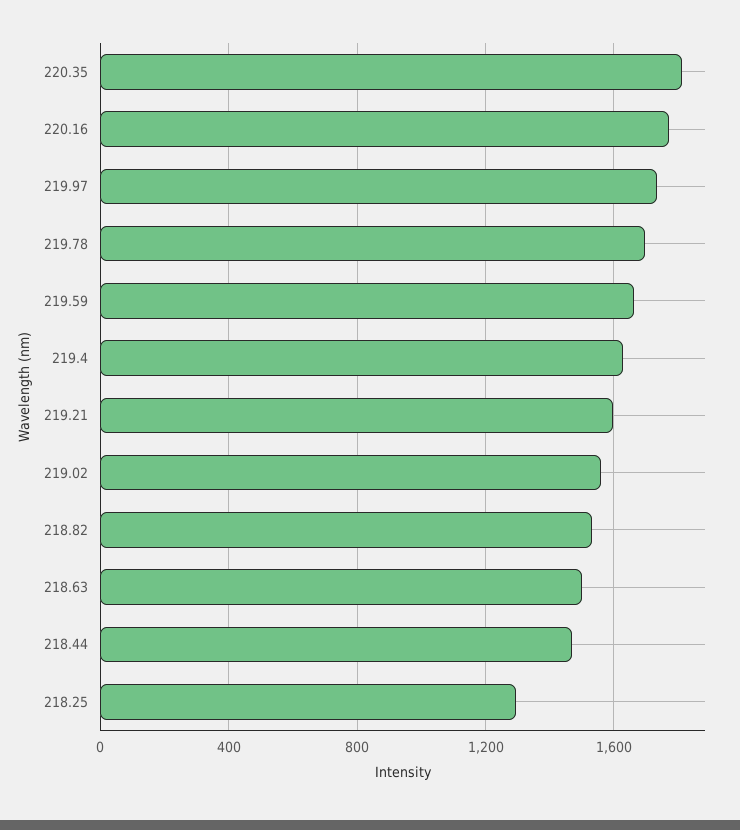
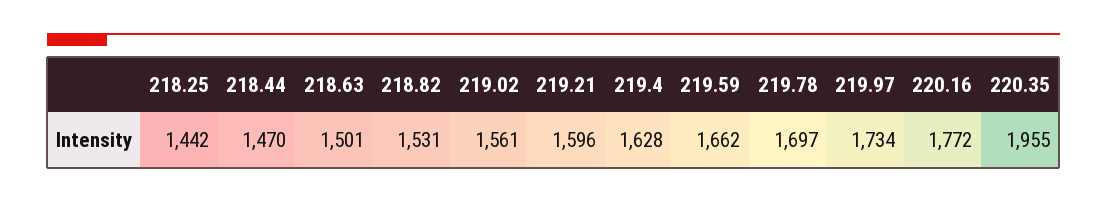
  {
-   "220.35": 1800,
+   "220.35": 1955,
    "220.16": 1772,
    "219.97": 1734,
    "219.78": 1697,
    "219.59": 1662,
    "219.4": 1628,
    "219.21": 1596,
    "219.02": 1561,
    "218.82": 1531,
    "218.63": 1501,
    "218.44": 1470,
-   "218.25": 1300
+   "218.25": 1442
  }

